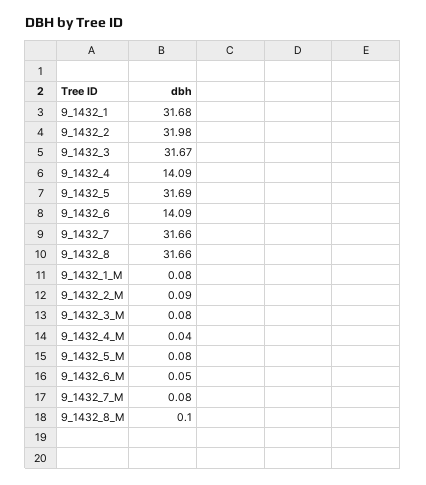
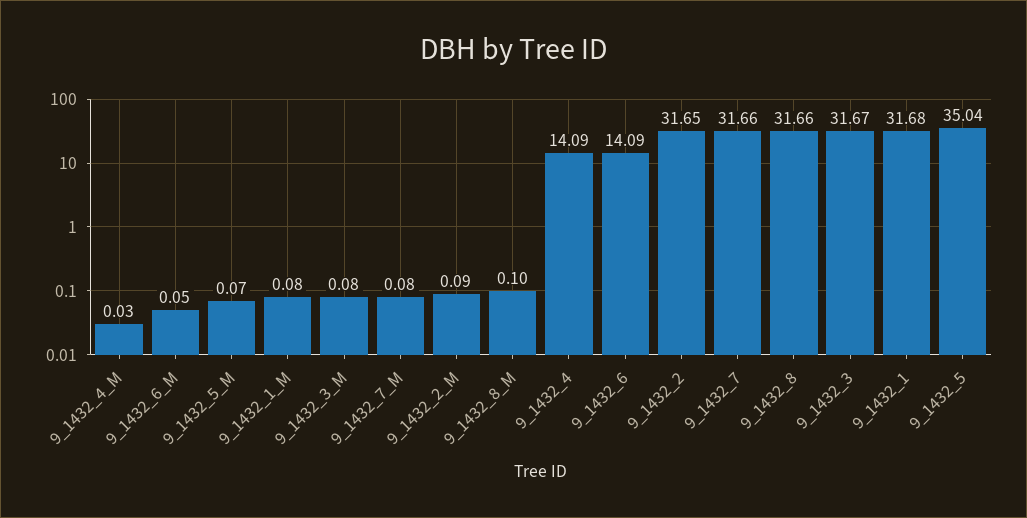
  {
    "9_1432_1": 31.68,
-   "9_1432_2": 31.98,
+   "9_1432_2": 31.65,
    "9_1432_3": 31.67,
    "9_1432_4": 14.09,
-   "9_1432_5": 31.69,
+   "9_1432_5": 35.04,
    "9_1432_6": 14.09,
    "9_1432_7": 31.66,
    "9_1432_8": 31.66,
    "9_1432_1_M": 0.08,
    "9_1432_2_M": 0.09,
    "9_1432_3_M": 0.08,
-   "9_1432_4_M": 0.04,
+   "9_1432_4_M": 0.03,
-   "9_1432_5_M": 0.08,
+   "9_1432_5_M": 0.07,
    "9_1432_6_M": 0.05,
    "9_1432_7_M": 0.08,
    "9_1432_8_M": 0.1
  }

